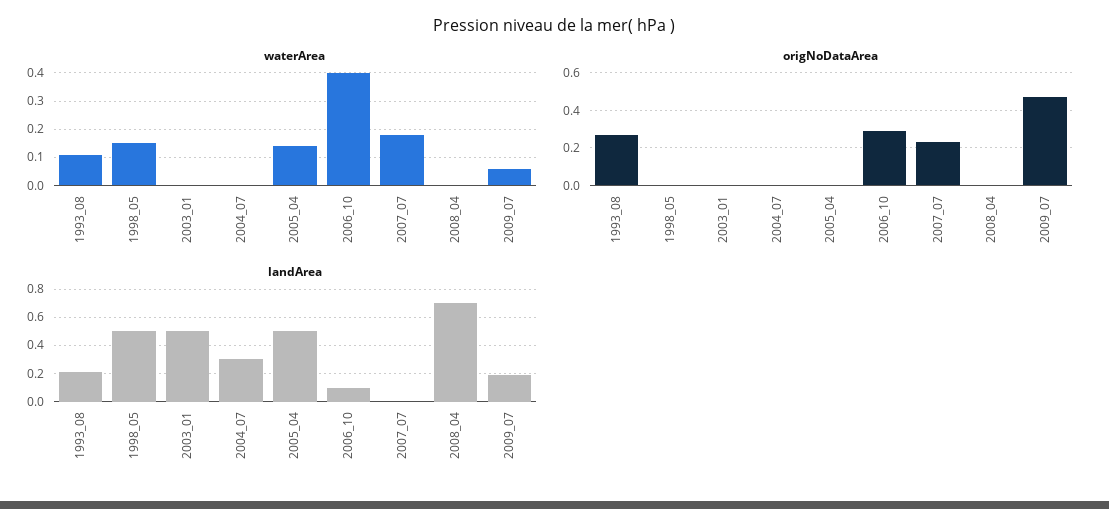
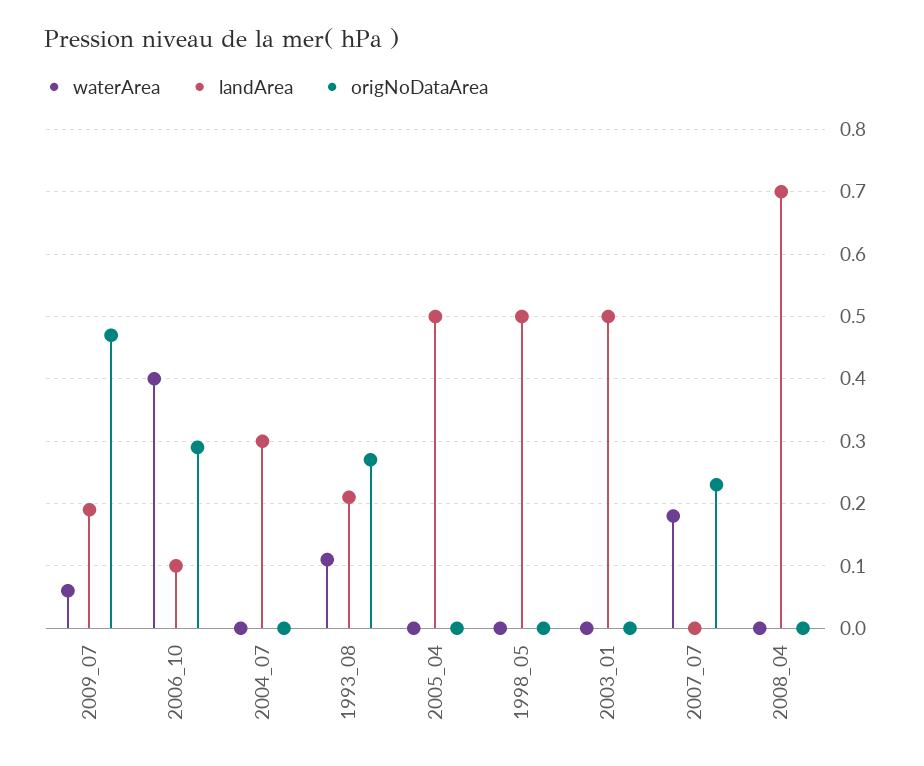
  {
    "waterArea": {
      "1993_08": 0.11,
-     "1998_05": 0.15,
+     "1998_05": 0,
      "2003_01": 0,
      "2004_07": 0,
-     "2005_04": 0.15,
+     "2005_04": 0,
      "2006_10": 0.4,
      "2007_07": 0.18,
      "2008_04": 0,
      "2009_07": 0.06
    },
    "origNoDataArea": {
      "1993_08": 0.27,
      "1998_05": 0,
      "2003_01": 0,
      "2004_07": 0,
      "2005_04": 0,
      "2006_10": 0.29,
      "2007_07": 0.23,
      "2008_04": 0,
      "2009_07": 0.47
    },
    "landArea": {
      "1993_08": 0.21,
      "1998_05": 0.5,
      "2003_01": 0.5,
      "2004_07": 0.3,
      "2005_04": 0.5,
      "2006_10": 0.1,
      "2007_07": 0,
      "2008_04": 0.7,
      "2009_07": 0.19
    }
  }

